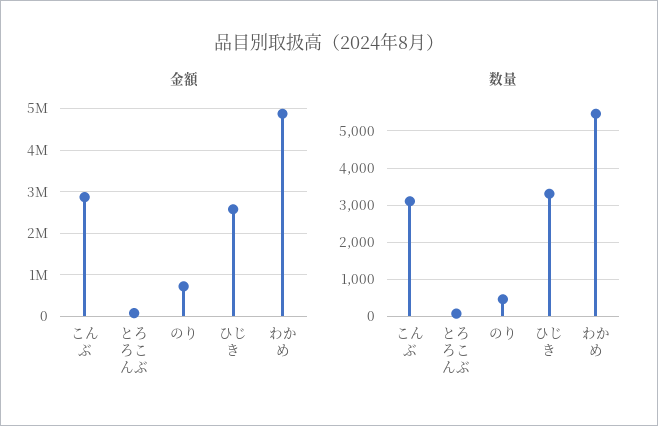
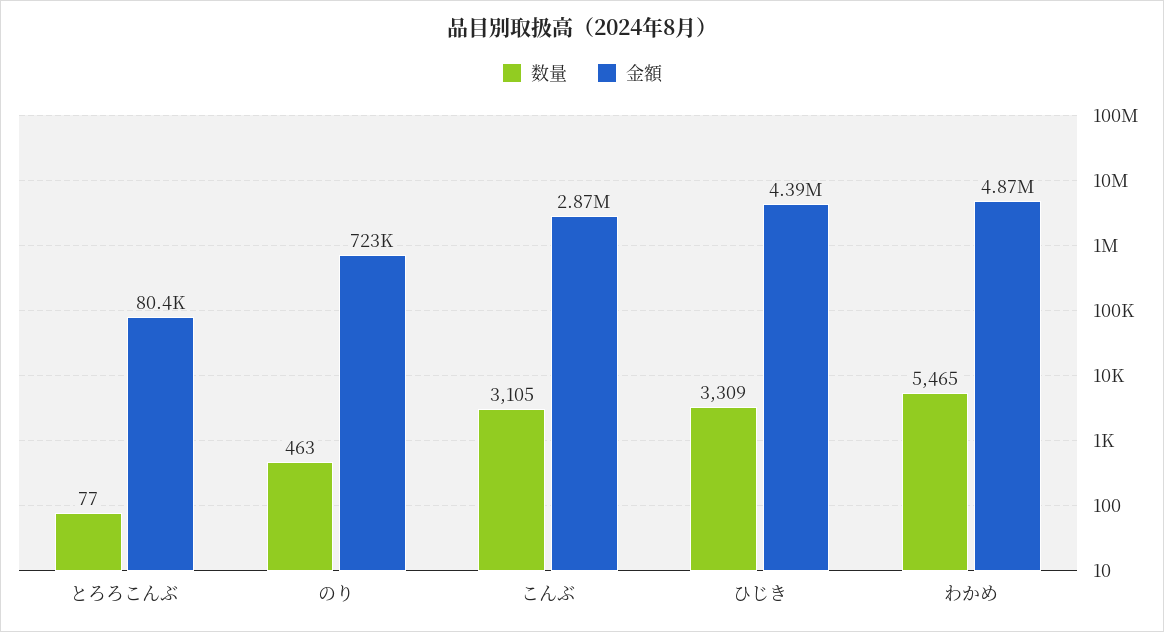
  {
    "金額": {
      "こんぶ": 2870000,
      "とろろこんぶ": 80400,
      "のり": 723000,
-     "ひじき": 2600000,
+     "ひじき": 4390000,
      "わかめ": 4870000
    },
    "数量": {
      "こんぶ": 3105,
      "とろろこんぶ": 77,
      "のり": 463,
      "ひじき": 3309,
      "わかめ": 5465
    }
  }

